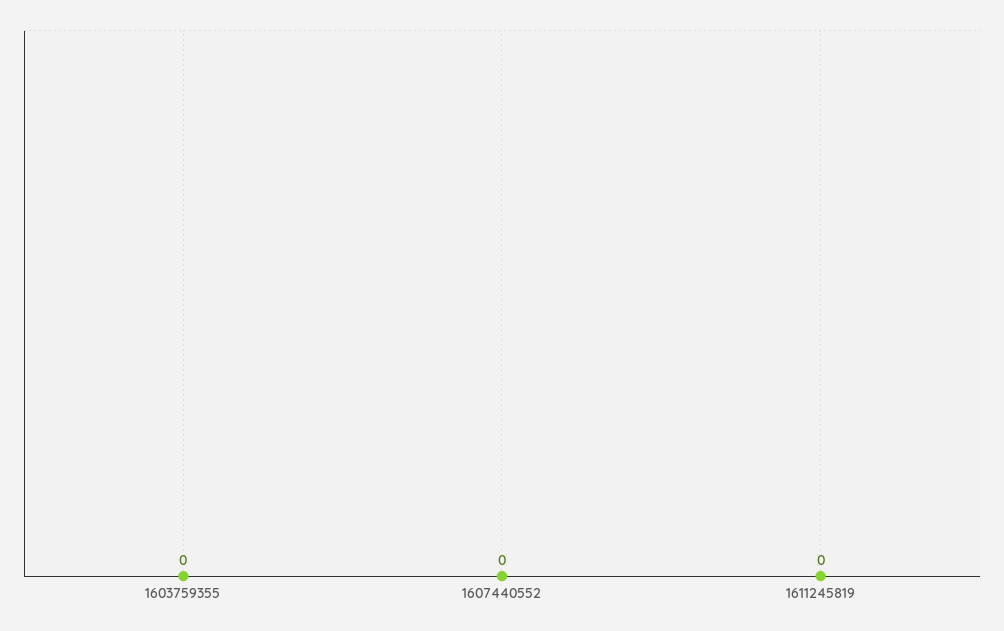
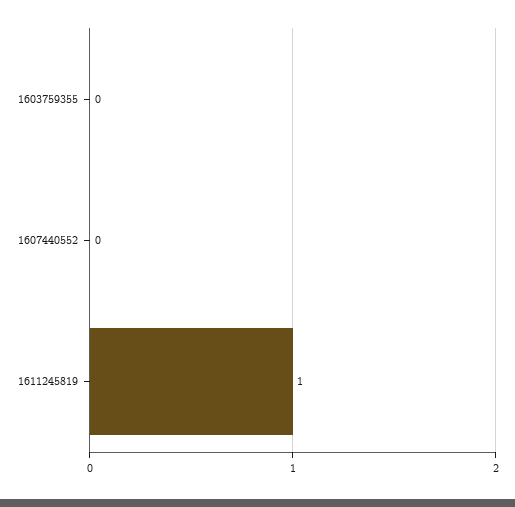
  {
    "1603759355": 0,
    "1607440552": 0,
-   "1611245819": 0
+   "1611245819": 1
  }

